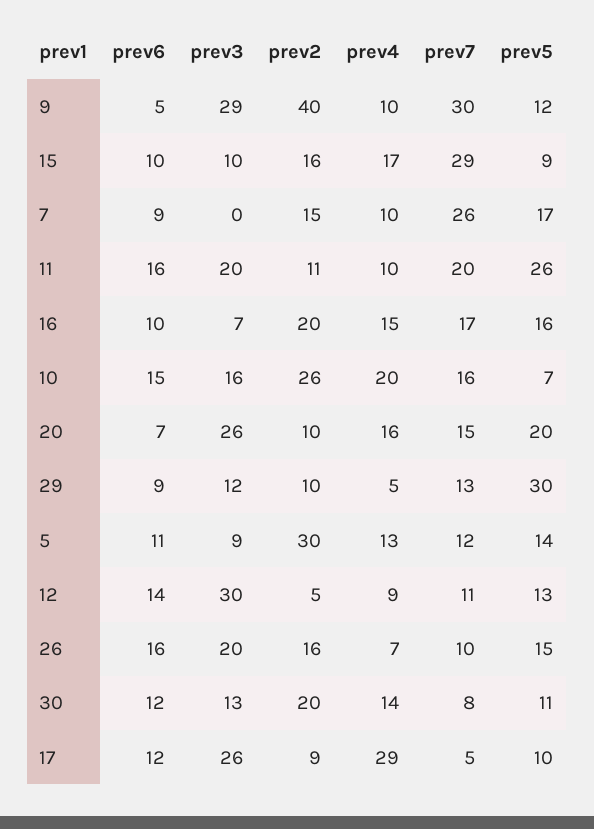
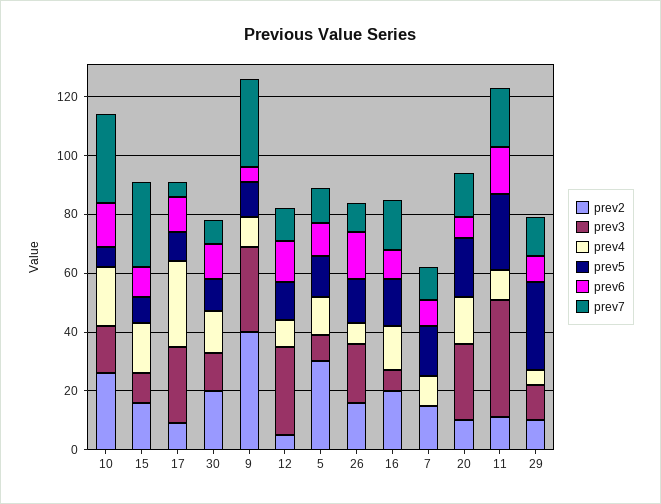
  {
    "prev6": {
      "9": 5,
      "15": 10,
      "7": 9,
      "11": 16,
      "16": 10,
      "10": 15,
      "20": 7,
      "29": 9,
      "5": 11,
      "12": 14,
      "26": 16,
      "30": 12,
      "17": 12
    },
    "prev3": {
      "9": 29,
      "15": 10,
      "7": 0,
-     "11": 20,
+     "11": 40,
      "16": 7,
      "10": 16,
      "20": 26,
      "29": 12,
      "5": 9,
      "12": 30,
      "26": 20,
      "30": 13,
      "17": 26
    },
    "prev2": {
      "9": 40,
      "15": 16,
      "7": 15,
      "11": 11,
      "16": 20,
      "10": 26,
      "20": 10,
      "29": 10,
      "5": 30,
      "12": 5,
      "26": 16,
      "30": 20,
      "17": 9
    },
    "prev4": {
      "9": 10,
      "15": 17,
      "7": 10,
      "11": 10,
      "16": 15,
      "10": 20,
      "20": 16,
      "29": 5,
      "5": 13,
      "12": 9,
      "26": 7,
      "30": 14,
      "17": 29
    },
    "prev7": {
      "9": 30,
      "15": 29,
-     "7": 26,
+     "7": 10,
      "11": 20,
      "16": 17,
-     "10": 16,
+     "10": 30,
      "20": 15,
      "29": 13,
      "5": 12,
      "12": 11,
      "26": 10,
      "30": 8,
      "17": 5
    },
    "prev5": {
      "9": 12,
      "15": 9,
      "7": 17,
      "11": 26,
      "16": 16,
      "10": 7,
      "20": 20,
      "29": 30,
      "5": 14,
      "12": 13,
      "26": 15,
      "30": 11,
      "17": 10
    }
  }

